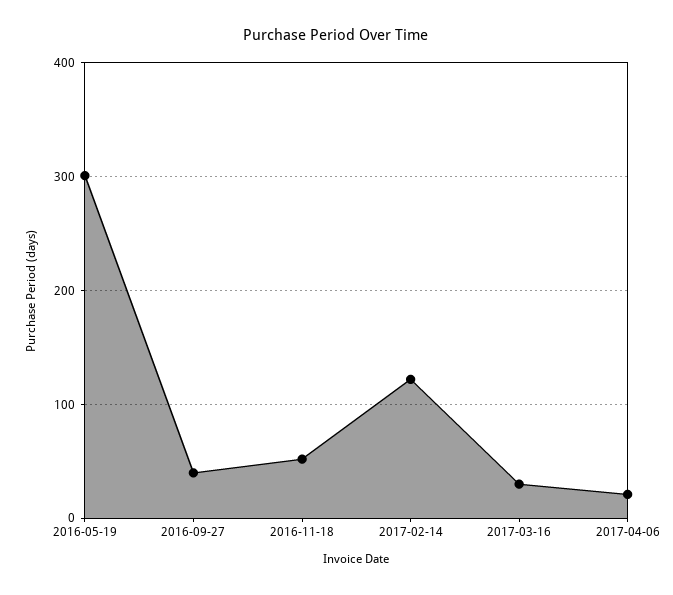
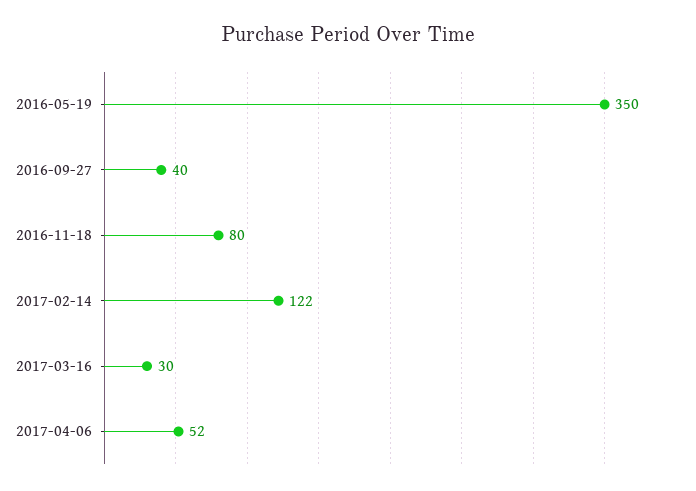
  {
-   "2016-05-19": 300,
+   "2016-05-19": 350,
    "2016-09-27": 40,
-   "2016-11-18": 50,
+   "2016-11-18": 80,
    "2017-02-14": 122,
    "2017-03-16": 30,
-   "2017-04-06": 20
+   "2017-04-06": 52
  }

